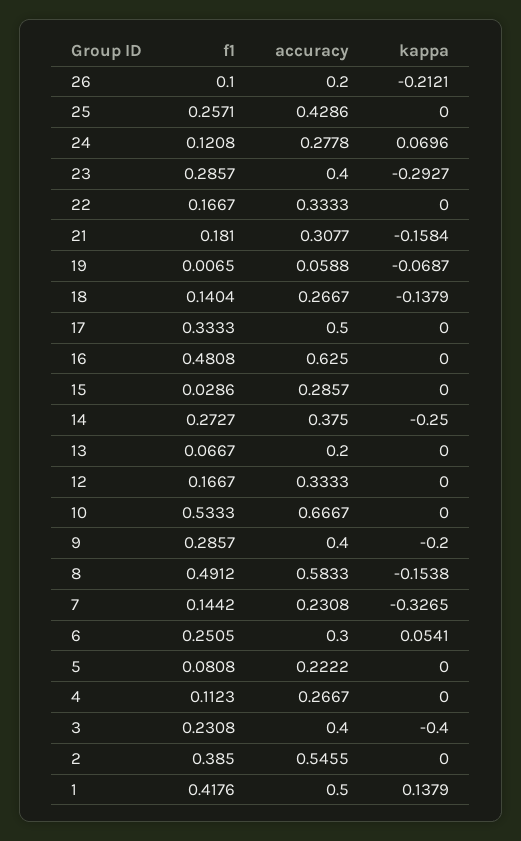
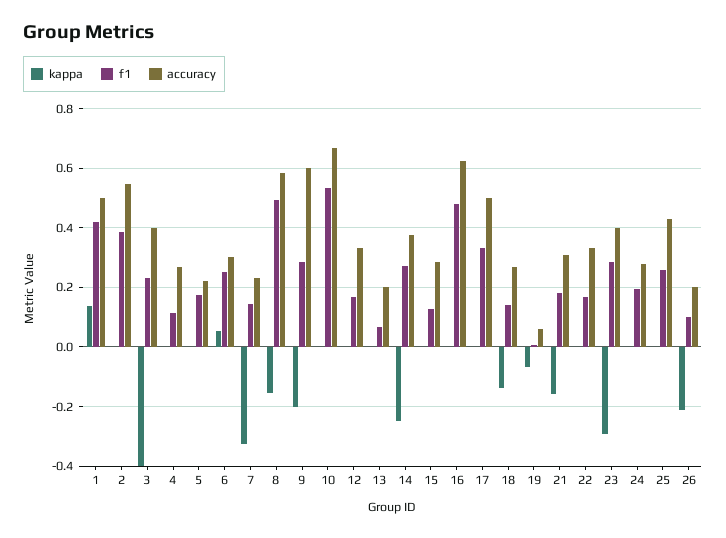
  {
    "f1": {
      "26": 0.1,
      "25": 0.2571,
-     "24": 0.1208,
+     "24": 0.2,
      "23": 0.2857,
      "22": 0.1667,
      "21": 0.181,
      "19": 0.0065,
      "18": 0.1404,
      "17": 0.3333,
      "16": 0.4808,
-     "15": 0.0286,
+     "15": 0.125,
      "14": 0.2727,
      "13": 0.0667,
      "12": 0.1667,
      "10": 0.5333,
      "9": 0.2857,
      "8": 0.4912,
      "7": 0.1442,
      "6": 0.2505,
-     "5": 0.0808,
+     "5": 0.175,
      "4": 0.1123,
      "3": 0.2308,
      "2": 0.385,
      "1": 0.4176
    },
    "accuracy": {
      "26": 0.2,
      "25": 0.4286,
      "24": 0.2778,
      "23": 0.4,
      "22": 0.3333,
      "21": 0.3077,
      "19": 0.0588,
      "18": 0.2667,
      "17": 0.5,
      "16": 0.625,
      "15": 0.2857,
      "14": 0.375,
      "13": 0.2,
      "12": 0.3333,
      "10": 0.6667,
-     "9": 0.4,
+     "9": 0.6,
      "8": 0.5833,
      "7": 0.2308,
      "6": 0.3,
      "5": 0.2222,
      "4": 0.2667,
      "3": 0.4,
      "2": 0.5455,
      "1": 0.5
    },
    "kappa": {
      "26": -0.2121,
      "25": 0,
-     "24": 0.0696,
+     "24": 0,
      "23": -0.2927,
      "22": 0,
      "21": -0.1584,
      "19": -0.0687,
      "18": -0.1379,
      "17": 0,
      "16": 0,
      "15": 0,
      "14": -0.25,
      "13": 0,
      "12": 0,
      "10": 0,
      "9": -0.2,
      "8": -0.1538,
      "7": -0.3265,
      "6": 0.0541,
      "5": 0,
      "4": 0,
      "3": -0.4,
      "2": 0,
      "1": 0.1379
    }
  }

